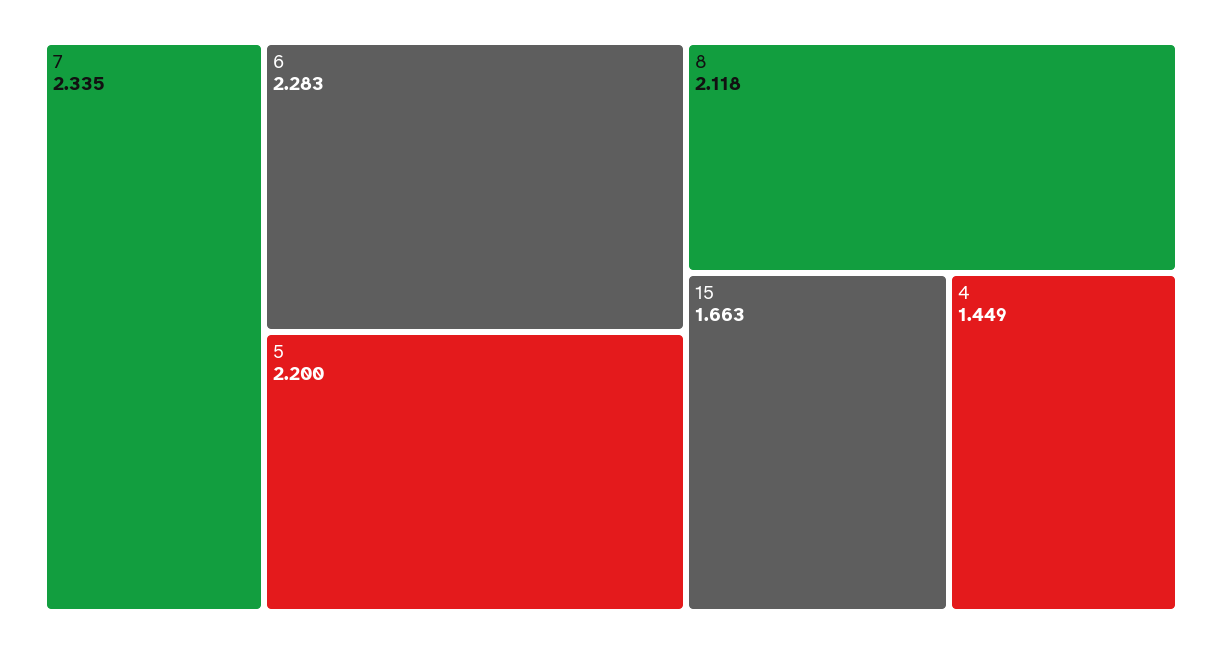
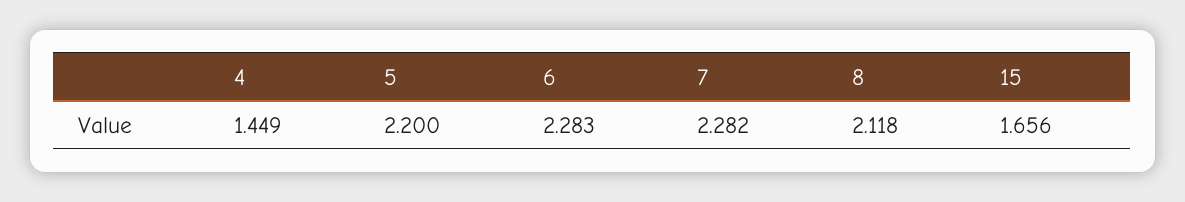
  {
-   "7": 2.335,
+   "7": 2.282,
    "6": 2.283,
    "5": 2.2,
    "8": 2.118,
-   "15": 1.663,
+   "15": 1.656,
    "4": 1.449
  }

